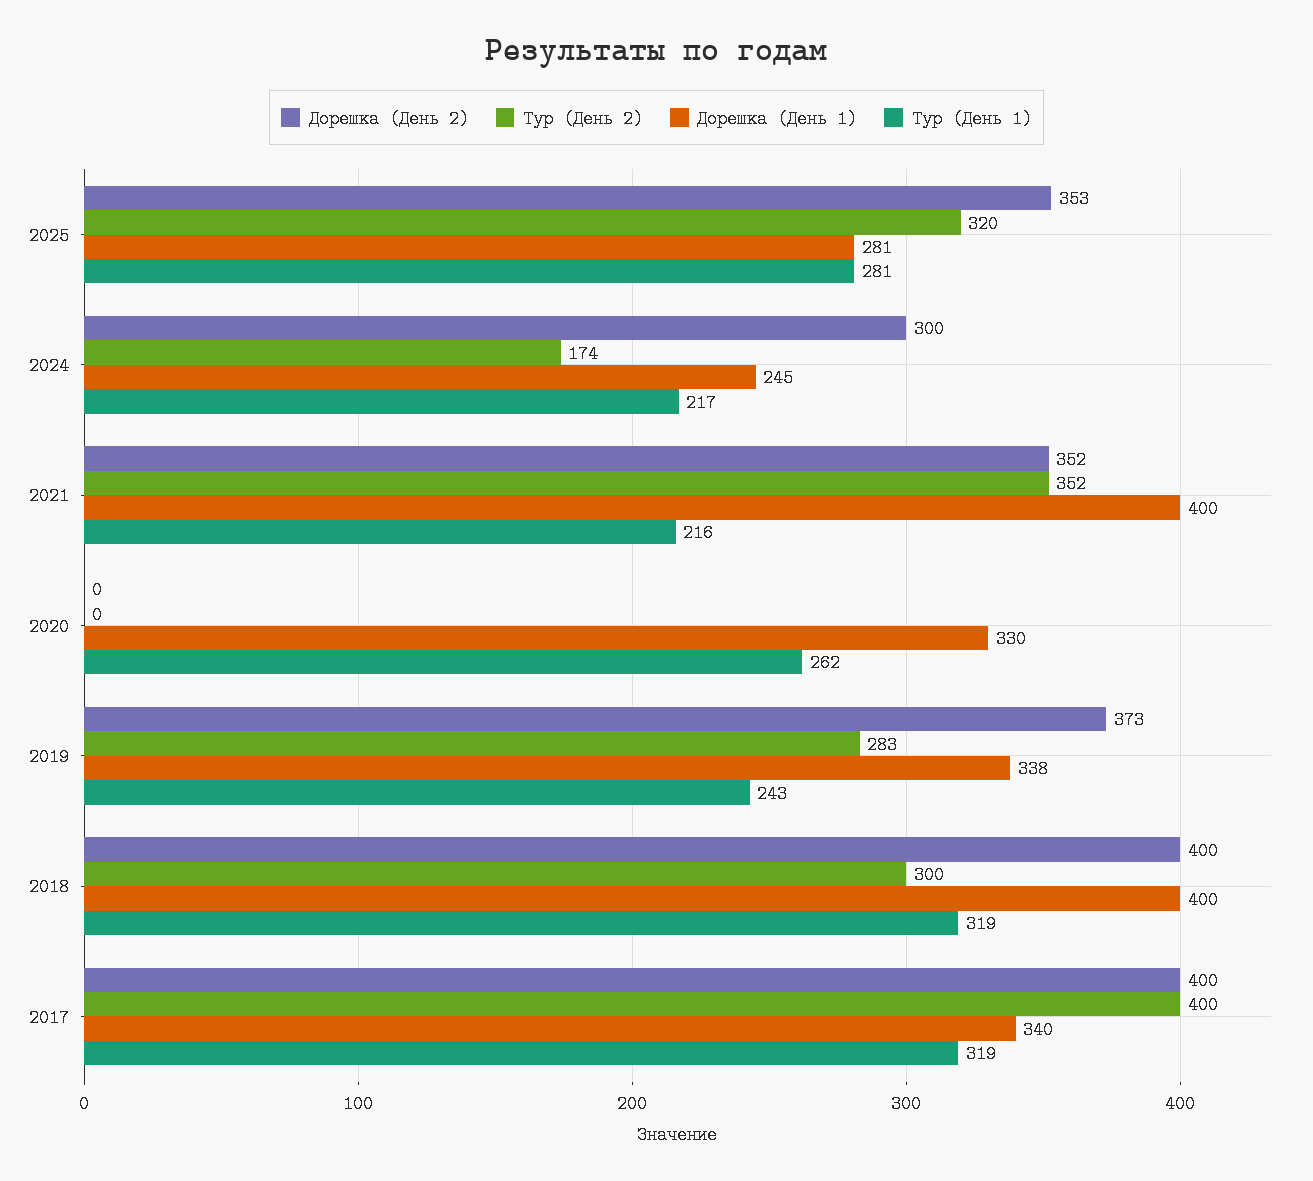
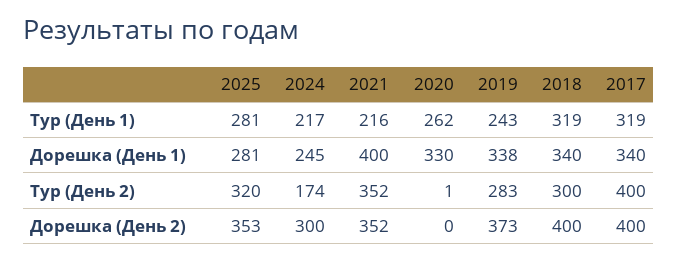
  {
    "Дорешка (День 2)": {
      "2025": 353,
      "2024": 300,
      "2021": 352,
      "2020": 0,
      "2019": 373,
      "2018": 400,
      "2017": 400
    },
    "Тур (День 2)": {
      "2025": 320,
      "2024": 174,
      "2021": 352,
-     "2020": 0,
+     "2020": 1,
      "2019": 283,
      "2018": 300,
      "2017": 400
    },
    "Дорешка (День 1)": {
      "2025": 281,
      "2024": 245,
      "2021": 400,
      "2020": 330,
      "2019": 338,
-     "2018": 400,
+     "2018": 340,
      "2017": 340
    },
    "Тур (День 1)": {
      "2025": 281,
      "2024": 217,
      "2021": 216,
      "2020": 262,
      "2019": 243,
      "2018": 319,
      "2017": 319
    }
  }

